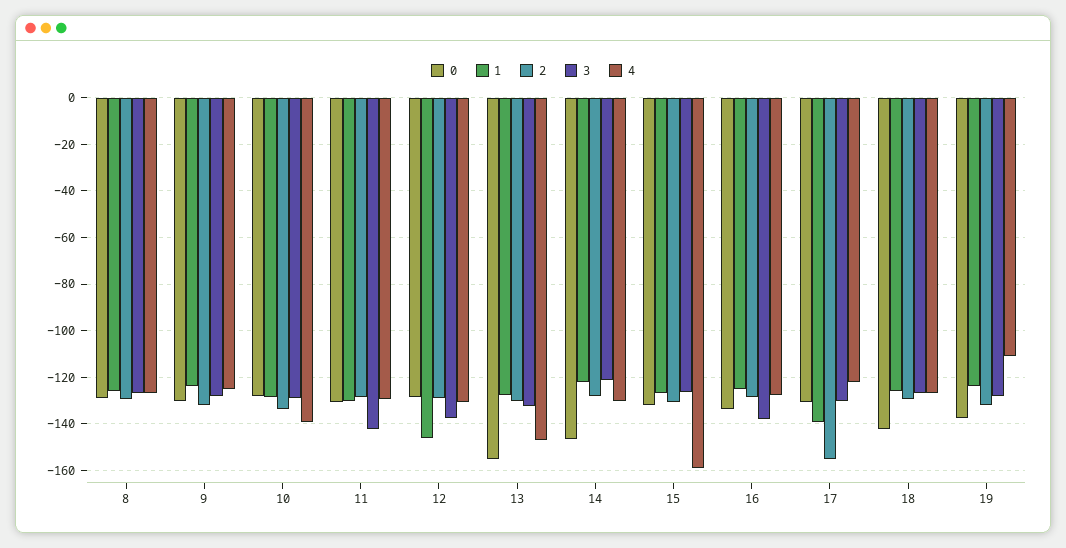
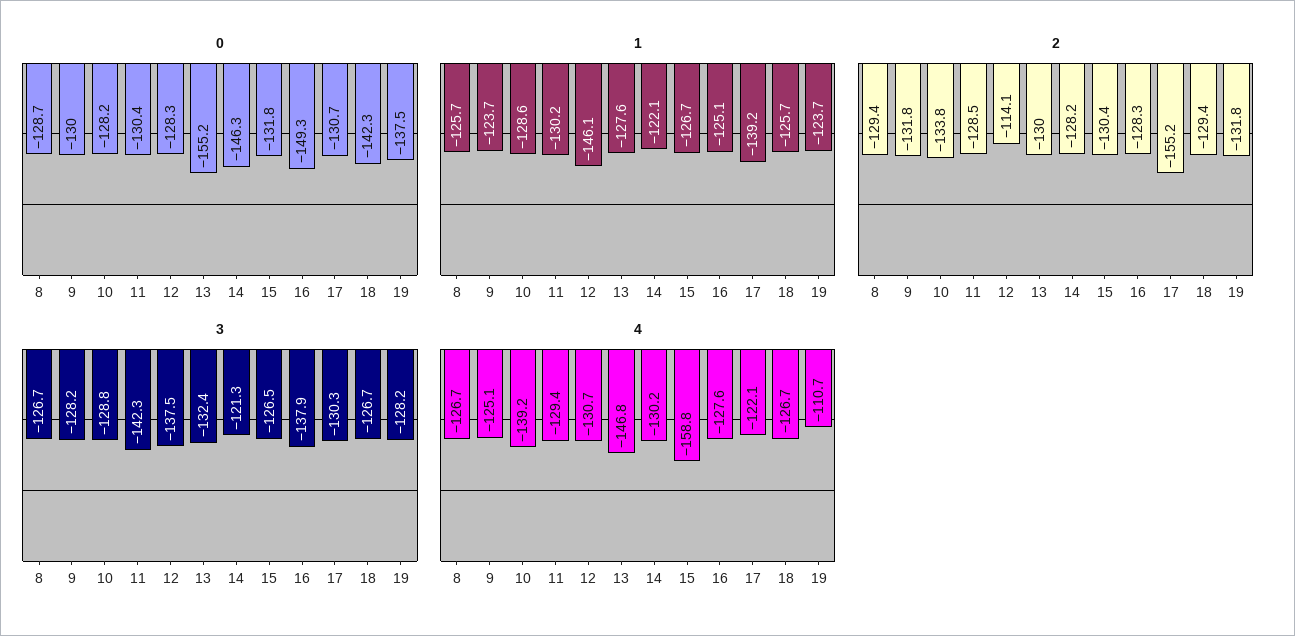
  {
    "0": {
      "8": -128.7,
      "9": -130,
      "10": -128.2,
      "11": -130.4,
      "12": -128.3,
      "13": -155.2,
      "14": -146.3,
      "15": -131.8,
-     "16": -135,
+     "16": -149.3,
      "17": -130.7,
      "18": -142.3,
      "19": -137.5
    },
    "1": {
      "8": -125.7,
      "9": -123.7,
      "10": -128.6,
      "11": -130.2,
      "12": -146.1,
      "13": -127.6,
      "14": -122.1,
      "15": -126.7,
      "16": -125.1,
      "17": -139.2,
      "18": -125.7,
      "19": -123.7
    },
    "2": {
      "8": -129.4,
      "9": -131.8,
      "10": -133.8,
      "11": -128.5,
-     "12": -130,
+     "12": -114.1,
      "13": -130,
      "14": -128.2,
      "15": -130.4,
      "16": -128.3,
      "17": -155.2,
      "18": -129.4,
      "19": -131.8
    },
    "3": {
      "8": -126.7,
      "9": -128.2,
      "10": -128.8,
      "11": -142.3,
      "12": -137.5,
      "13": -132.4,
      "14": -121.3,
      "15": -126.5,
      "16": -137.9,
      "17": -130.3,
      "18": -126.7,
      "19": -128.2
    },
    "4": {
      "8": -126.7,
      "9": -125.1,
      "10": -139.2,
      "11": -129.4,
      "12": -130.7,
      "13": -146.8,
      "14": -130.2,
      "15": -158.8,
      "16": -127.6,
      "17": -122.1,
      "18": -126.7,
      "19": -110.7
    }
  }

